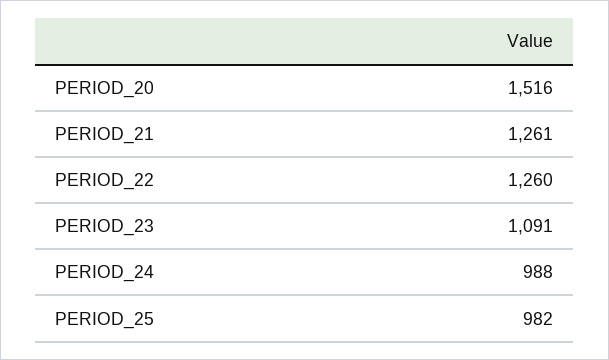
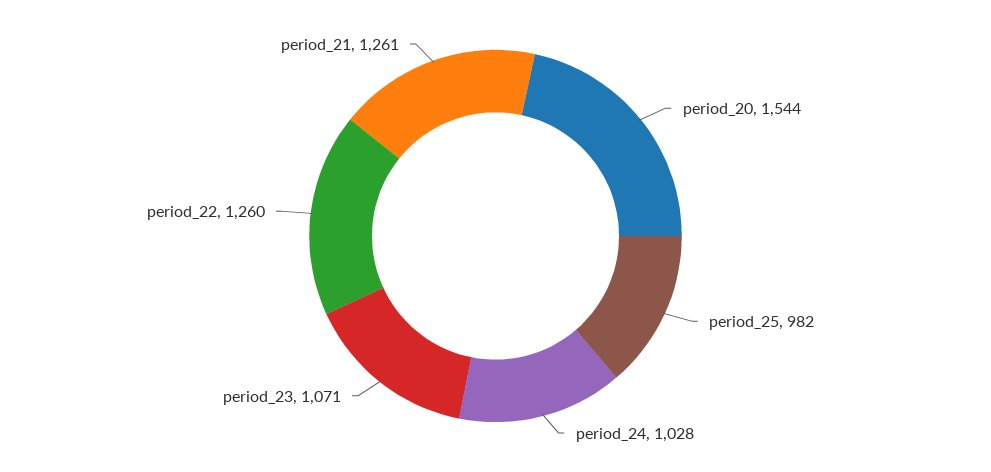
  {
-   "PERIOD_20": 1516,
+   "PERIOD_20": 1544,
    "PERIOD_21": 1261,
    "PERIOD_22": 1260,
-   "PERIOD_23": 1091,
+   "PERIOD_23": 1071,
-   "PERIOD_24": 988,
+   "PERIOD_24": 1028,
    "PERIOD_25": 982
  }

